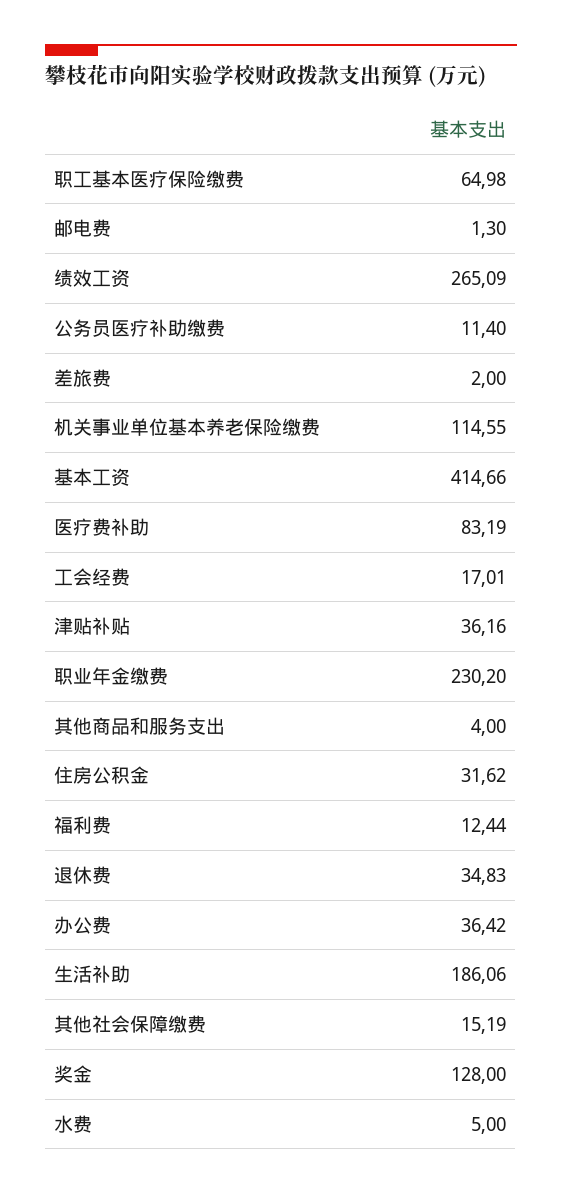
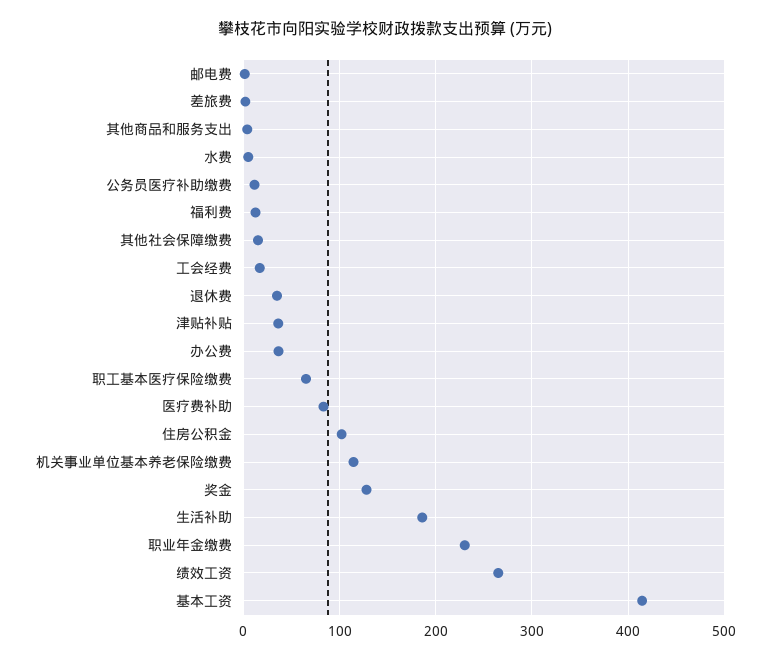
  {
    "职工基本医疗保险缴费": 64.98,
    "邮电费": 1.3,
    "绩效工资": 265.09,
    "公务员医疗补助缴费": 11.4,
    "差旅费": 2,
    "机关事业单位基本养老保险缴费": 114.55,
    "基本工资": 414.66,
    "医疗费补助": 83.19,
    "工会经费": 17.01,
    "津贴补贴": 36.16,
    "职业年金缴费": 230.2,
    "其他商品和服务支出": 4,
-   "住房公积金": 31.62,
+   "住房公积金": 100,
    "福利费": 12.44,
    "退休费": 34.83,
    "办公费": 36.42,
    "生活补助": 186.06,
    "其他社会保障缴费": 15.19,
    "奖金": 128,
    "水费": 5
  }

